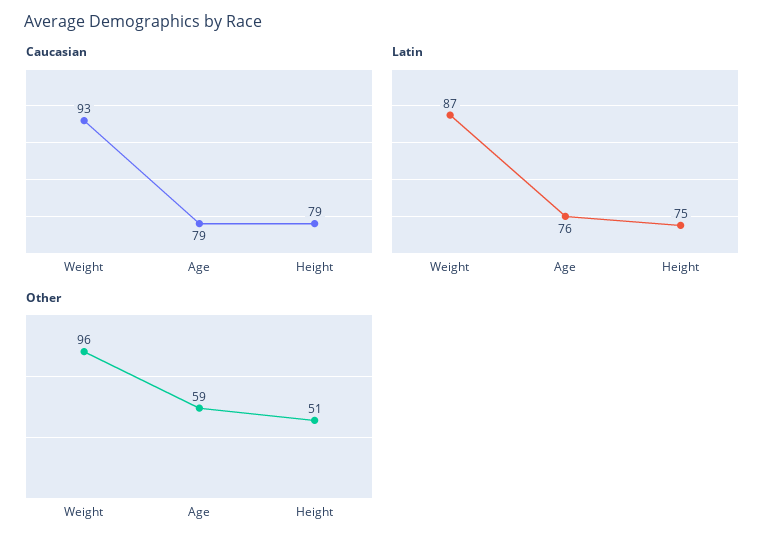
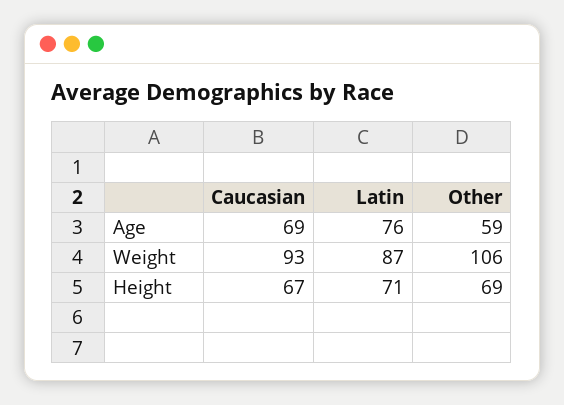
  {
    "Caucasian": {
      "Weight": 93,
-     "Age": 79,
+     "Age": 69,
-     "Height": 79
+     "Height": 67
    },
    "Latin": {
      "Weight": 87,
      "Age": 76,
-     "Height": 75
+     "Height": 71
    },
    "Other": {
-     "Weight": 96,
+     "Weight": 106,
      "Age": 59,
-     "Height": 51
+     "Height": 69
    }
  }

